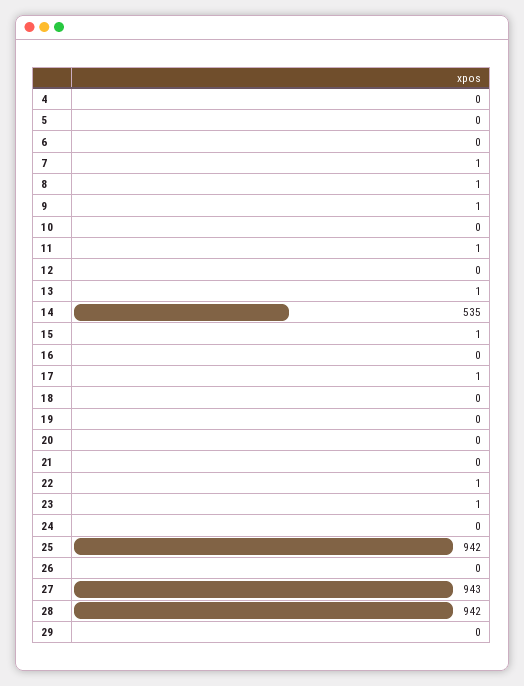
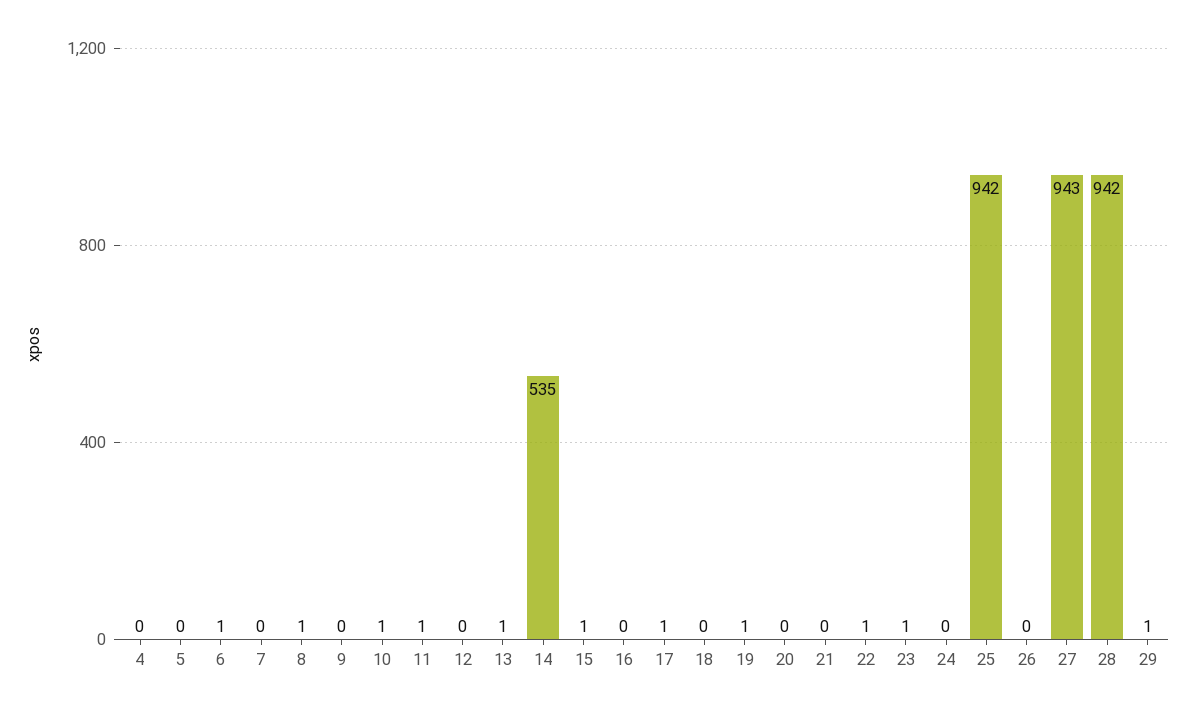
  {
    "4": 0,
    "5": 0,
-   "6": 0,
+   "6": 1,
-   "7": 1,
+   "7": 0,
    "8": 1,
-   "9": 1,
+   "9": 0,
-   "10": 0,
+   "10": 1,
    "11": 1,
    "12": 0,
    "13": 1,
    "14": 535,
    "15": 1,
    "16": 0,
    "17": 1,
    "18": 0,
-   "19": 0,
+   "19": 1,
    "20": 0,
    "21": 0,
    "22": 1,
    "23": 1,
    "24": 0,
    "25": 942,
    "26": 0,
    "27": 943,
    "28": 942,
-   "29": 0
+   "29": 1
  }

